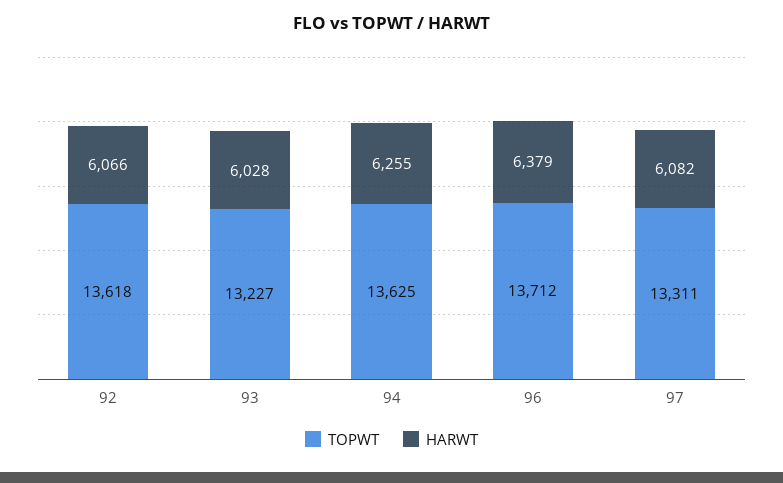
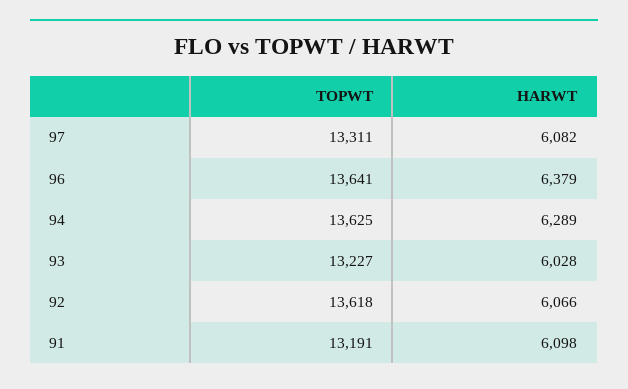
  {
    "TOPWT": {
      "92": 13618,
      "93": 13227,
      "94": 13625,
-     "96": 13712,
+     "96": 13641,
-     "97": 13311
+     "97": 13311,
+     "91": 13191
    },
    "HARWT": {
      "92": 6066,
      "93": 6028,
-     "94": 6255,
+     "94": 6289,
      "96": 6379,
-     "97": 6082
+     "97": 6082,
+     "91": 6098
    }
  }

